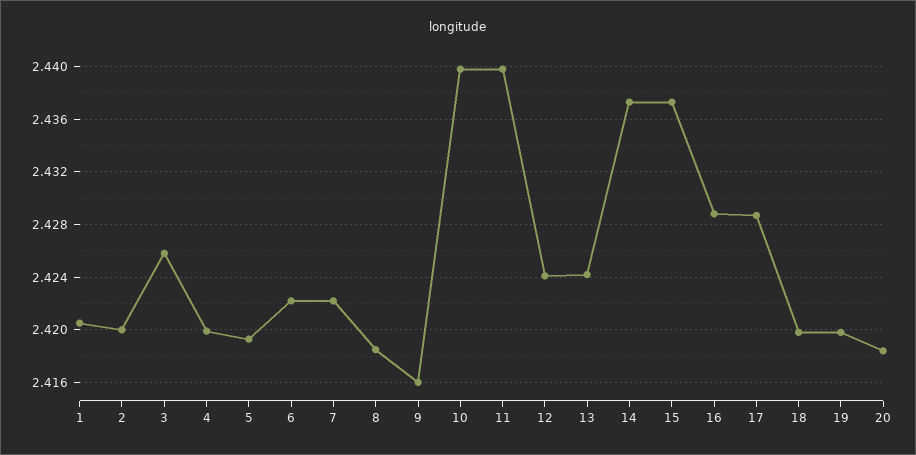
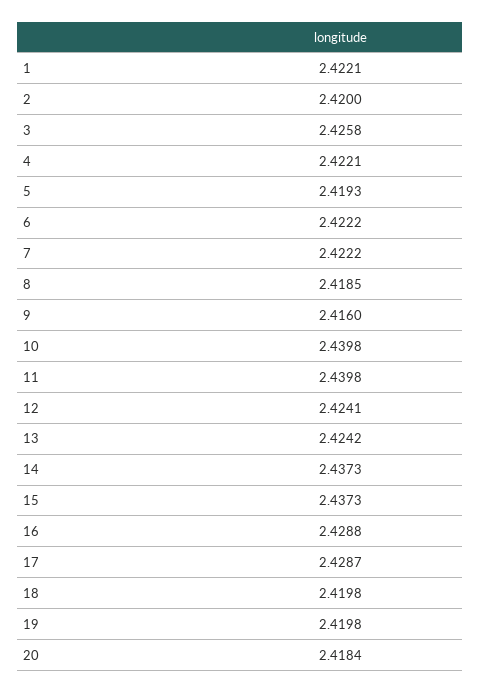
  {
-   "1": 2.4205,
+   "1": 2.4221,
    "2": 2.42,
    "3": 2.4258,
-   "4": 2.42,
+   "4": 2.4221,
    "5": 2.4193,
    "6": 2.4222,
    "7": 2.4222,
    "8": 2.4185,
    "9": 2.416,
    "10": 2.4398,
    "11": 2.4398,
    "12": 2.4241,
    "13": 2.4242,
    "14": 2.4373,
    "15": 2.4373,
    "16": 2.4288,
    "17": 2.4287,
    "18": 2.4198,
    "19": 2.4198,
    "20": 2.4184
  }

